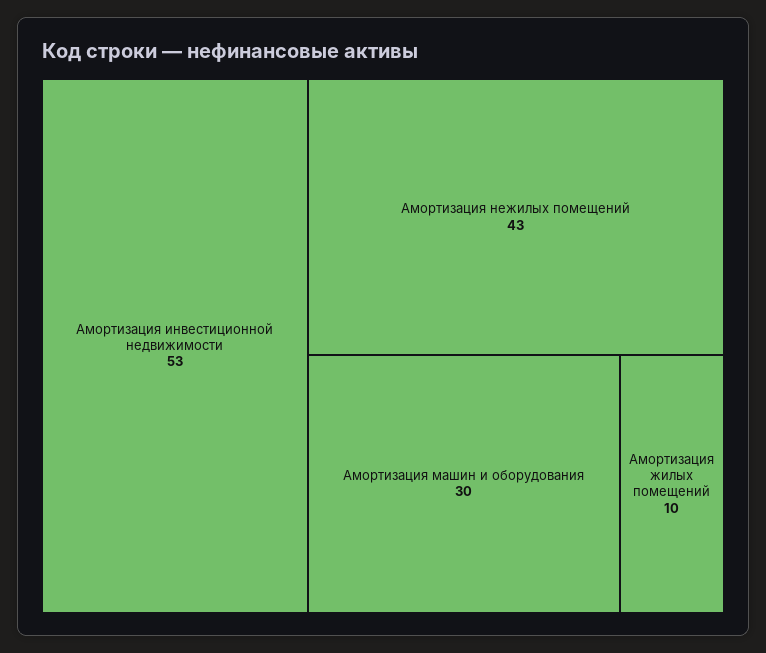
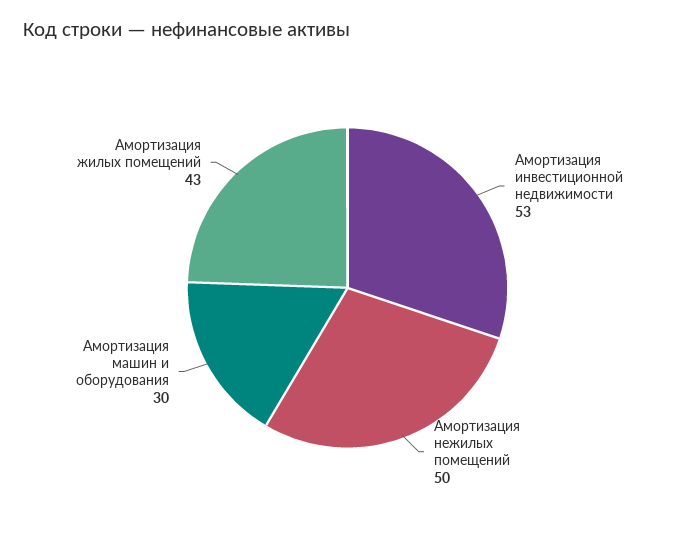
  {
    "Амортизация инвестиционной недвижимости": 53,
-   "Амортизация нежилых помещений": 43,
+   "Амортизация нежилых помещений": 50,
    "Амортизация машин и оборудования": 30,
-   "Амортизация жилых помещений": 10
+   "Амортизация жилых помещений": 43
  }

